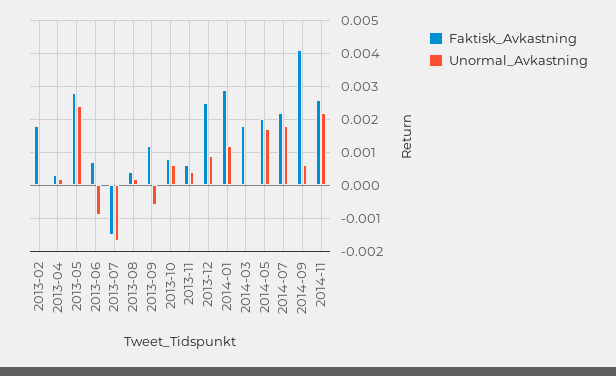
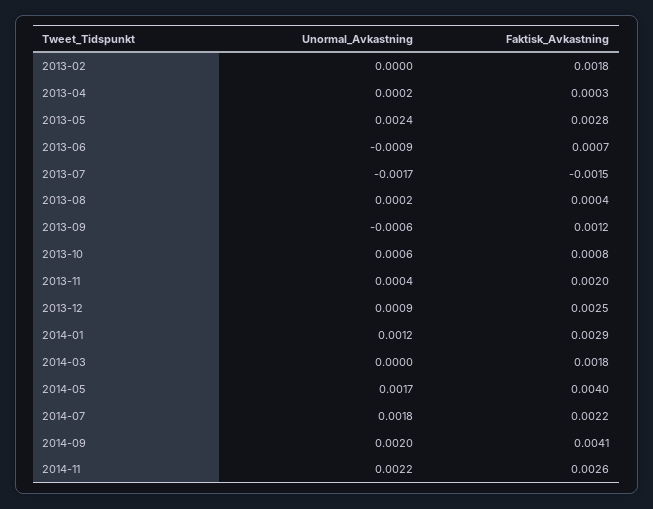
  {
    "Faktisk_Avkastning": {
      "2013-02": 0.0018,
      "2013-04": 0.0003,
      "2013-05": 0.0028,
      "2013-06": 0.0007,
      "2013-07": -0.0015,
      "2013-08": 0.0004,
      "2013-09": 0.0012,
      "2013-10": 0.0008,
-     "2013-11": 0.0005,
+     "2013-11": 0.002,
      "2013-12": 0.0025,
      "2014-01": 0.0029,
      "2014-03": 0.0018,
-     "2014-05": 0.002,
+     "2014-05": 0.004,
      "2014-07": 0.0022,
      "2014-09": 0.0041,
      "2014-11": 0.0026
    },
    "Unormal_Avkastning": {
      "2013-02": 0,
      "2013-04": 0.0002,
      "2013-05": 0.0024,
      "2013-06": -0.0009,
      "2013-07": -0.0017,
      "2013-08": 0.0002,
      "2013-09": -0.0006,
      "2013-10": 0.0006,
      "2013-11": 0.0004,
      "2013-12": 0.0009,
      "2014-01": 0.0012,
      "2014-03": 0,
      "2014-05": 0.0017,
      "2014-07": 0.0018,
-     "2014-09": 0.0005,
+     "2014-09": 0.002,
      "2014-11": 0.0022
    }
  }

